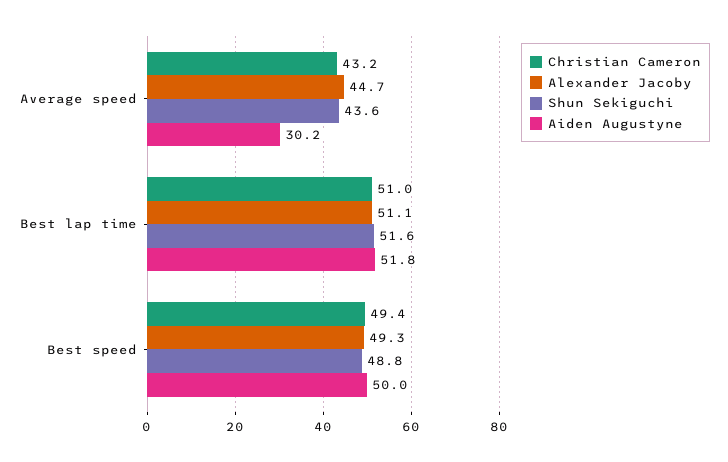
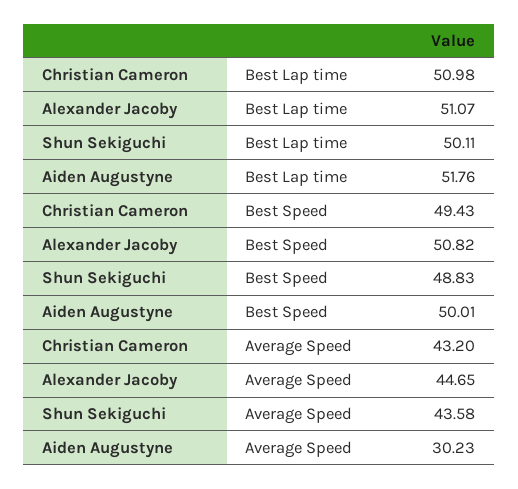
  {
    "Christian Cameron": {
      "Average speed": 43.2,
      "Best lap time": 50.98,
      "Best speed": 49.43
    },
    "Alexander Jacoby": {
      "Average speed": 44.65,
      "Best lap time": 51.07,
-     "Best speed": 49.3
+     "Best speed": 50.82
    },
    "Shun Sekiguchi": {
      "Average speed": 43.58,
-     "Best lap time": 51.6,
+     "Best lap time": 50.11,
      "Best speed": 48.83
    },
    "Aiden Augustyne": {
      "Average speed": 30.23,
      "Best lap time": 51.76,
      "Best speed": 50.01
    }
  }

